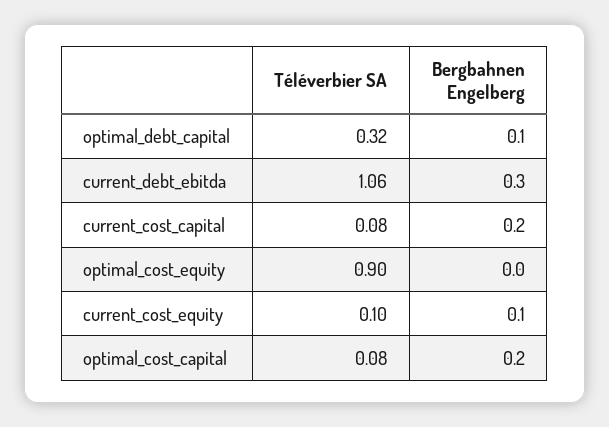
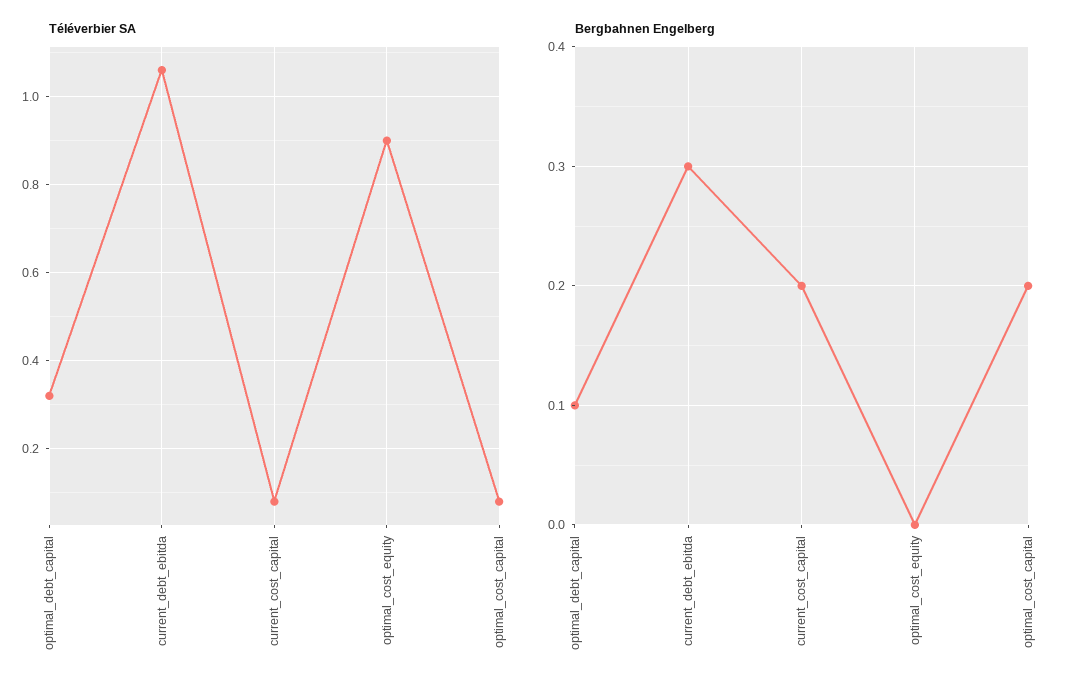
  {
    "Téléverbier SA": {
      "optimal_debt_capital": 0.32,
      "current_debt_ebitda": 1.06,
      "current_cost_capital": 0.08,
      "optimal_cost_equity": 0.9,
-     "current_cost_equity": 0.1,
      "optimal_cost_capital": 0.08
    },
    "Bergbahnen Engelberg": {
      "optimal_debt_capital": 0.1,
      "current_debt_ebitda": 0.3,
      "current_cost_capital": 0.2,
      "optimal_cost_equity": 0,
-     "current_cost_equity": 0.1,
      "optimal_cost_capital": 0.2
    }
  }

